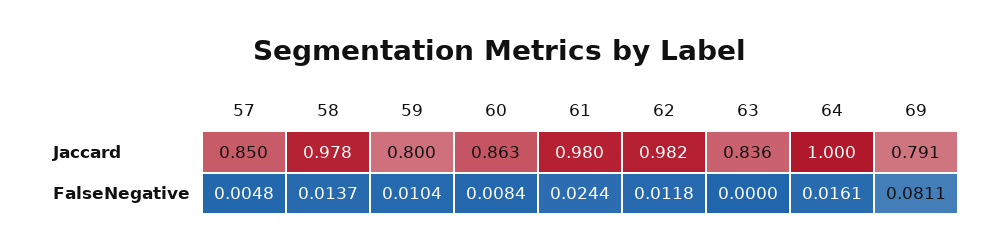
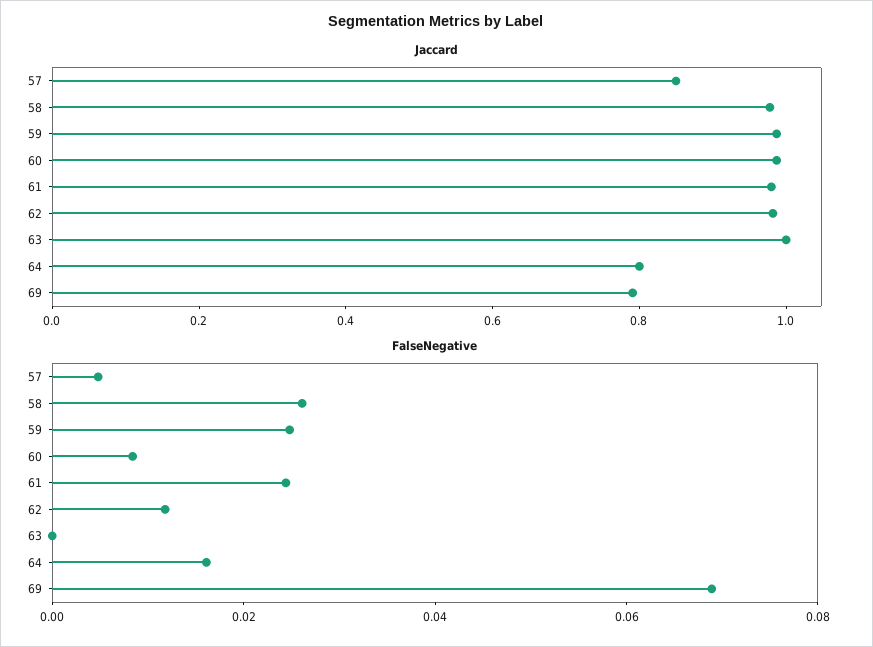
  {
    "Jaccard": {
      "57": 0.85,
      "58": 0.978,
-     "59": 0.8,
+     "59": 1,
-     "60": 0.863,
+     "60": 1,
      "61": 0.98,
      "62": 0.982,
-     "63": 0.836,
+     "63": 1,
-     "64": 1,
+     "64": 0.8,
      "69": 0.791
    },
    "FalseNegative": {
      "57": 0.0048,
-     "58": 0.0137,
+     "58": 0.025,
-     "59": 0.0104,
+     "59": 0.025,
      "60": 0.0084,
      "61": 0.0244,
      "62": 0.0118,
      "63": 0,
      "64": 0.0161,
-     "69": 0.0811
+     "69": 0.07
    }
  }

